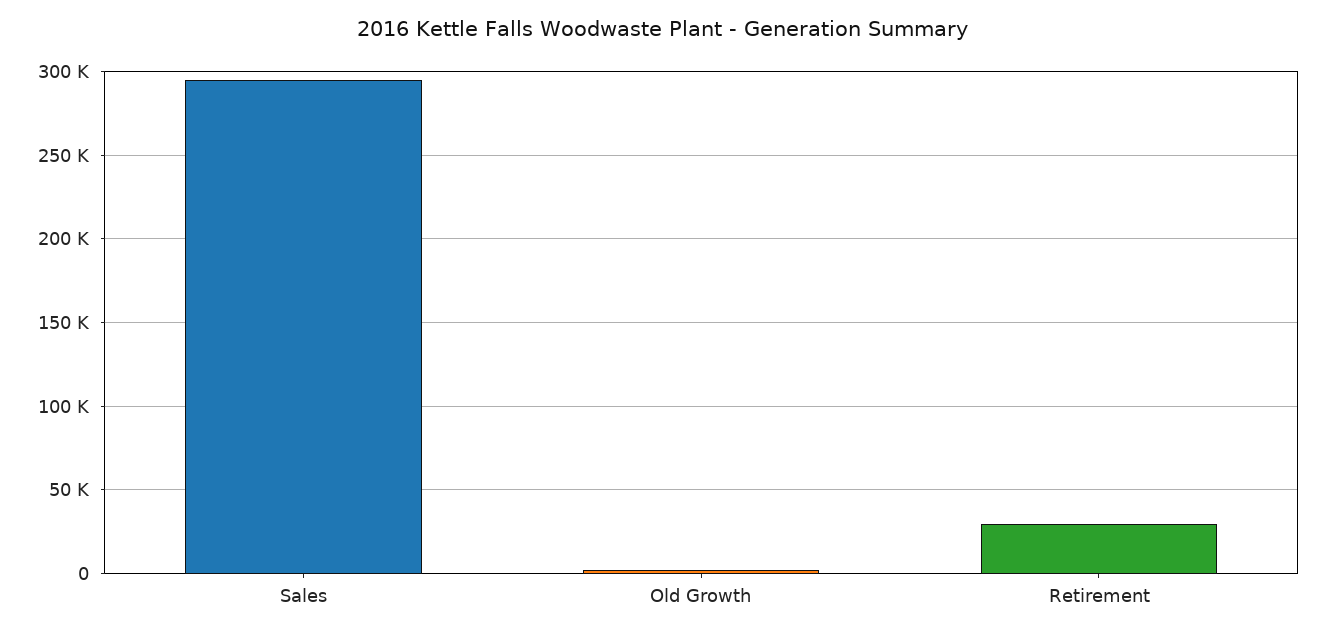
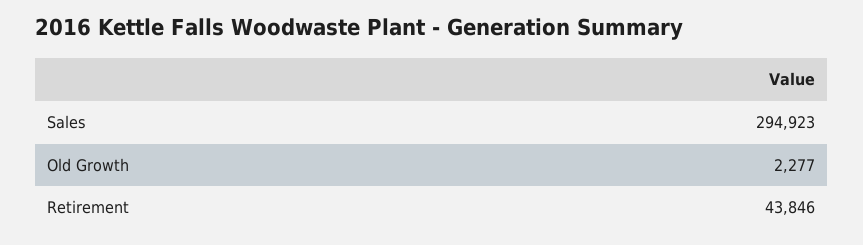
  {
    "Sales": 294923,
    "Old Growth": 2277,
-   "Retirement": 30000
+   "Retirement": 43846
  }

